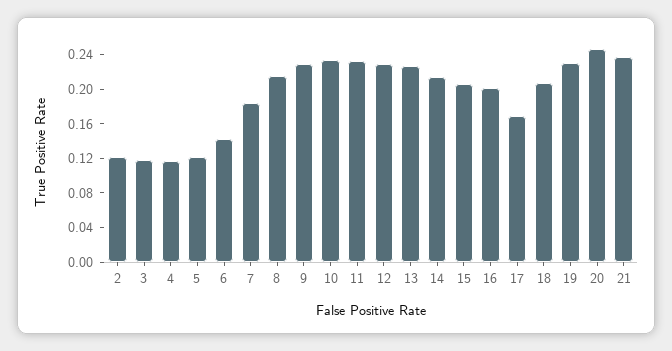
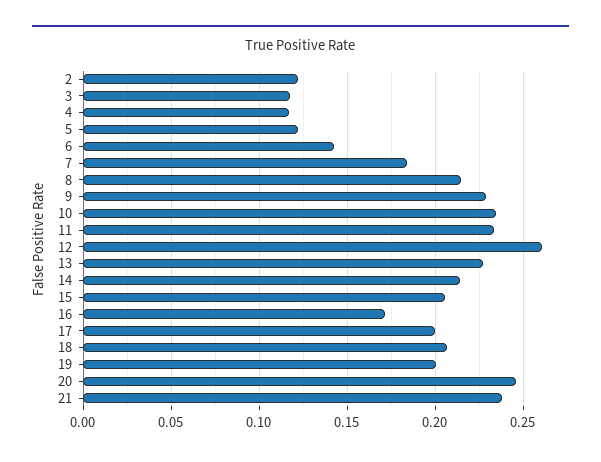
  {
    "2": 0.12,
    "3": 0.12,
    "4": 0.115,
    "5": 0.12,
    "6": 0.145,
    "7": 0.185,
    "8": 0.215,
    "9": 0.23,
    "10": 0.235,
    "11": 0.235,
-   "12": 0.23,
+   "12": 0.26,
    "13": 0.225,
    "14": 0.215,
    "15": 0.205,
-   "16": 0.2,
+   "16": 0.17,
-   "17": 0.17,
+   "17": 0.2,
    "18": 0.205,
-   "19": 0.23,
+   "19": 0.2,
    "20": 0.245,
    "21": 0.24
  }

